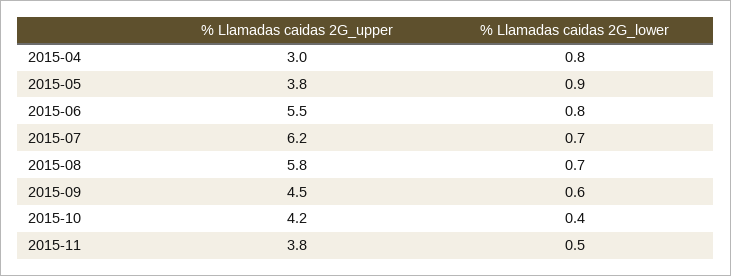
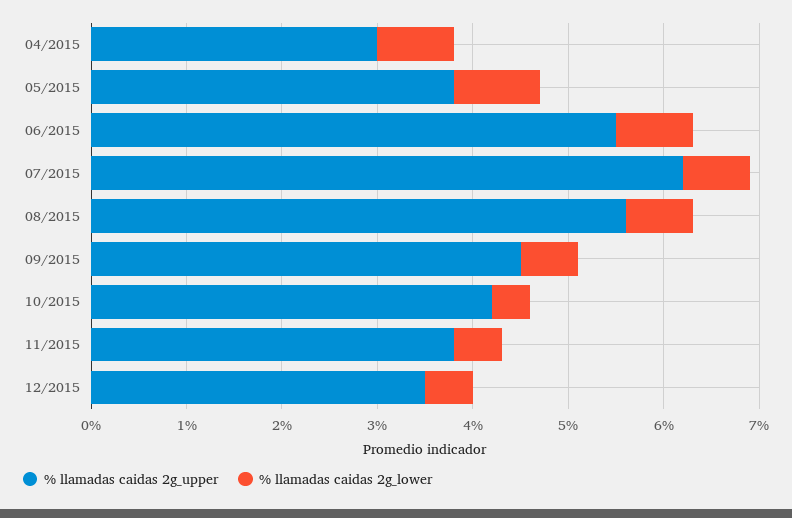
  {
    "% Llamadas caidas 2G_upper": {
      "2015-04": 3,
      "2015-05": 3.8,
      "2015-06": 5.5,
      "2015-07": 6.2,
-     "2015-08": 5.8,
+     "2015-08": 5.6,
      "2015-09": 4.5,
      "2015-10": 4.2,
-     "2015-11": 3.8
+     "2015-11": 3.8,
+     "12/2015": 3.5
    },
    "% Llamadas caidas 2G_lower": {
      "2015-04": 0.8,
      "2015-05": 0.9,
      "2015-06": 0.8,
      "2015-07": 0.7,
      "2015-08": 0.7,
      "2015-09": 0.6,
      "2015-10": 0.4,
-     "2015-11": 0.5
+     "2015-11": 0.5,
+     "12/2015": 0.5
    }
  }

